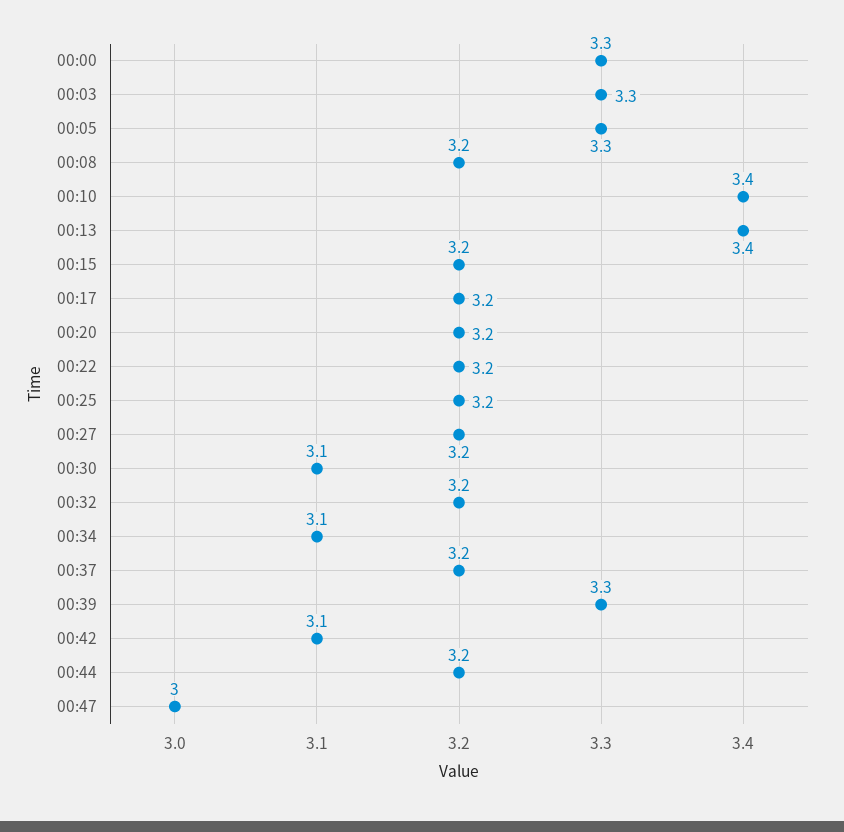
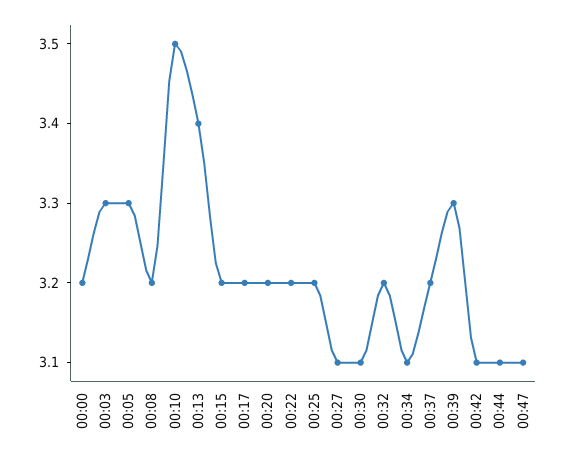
  {
-   "00:00": 3.3,
+   "00:00": 3.2,
    "00:03": 3.3,
    "00:05": 3.3,
    "00:08": 3.2,
-   "00:10": 3.4,
+   "00:10": 3.5,
    "00:13": 3.4,
    "00:15": 3.2,
    "00:17": 3.2,
    "00:20": 3.2,
    "00:22": 3.2,
    "00:25": 3.2,
-   "00:27": 3.2,
+   "00:27": 3.1,
    "00:30": 3.1,
    "00:32": 3.2,
    "00:34": 3.1,
    "00:37": 3.2,
    "00:39": 3.3,
    "00:42": 3.1,
-   "00:44": 3.2,
+   "00:44": 3.1,
-   "00:47": 3
+   "00:47": 3.1
  }

